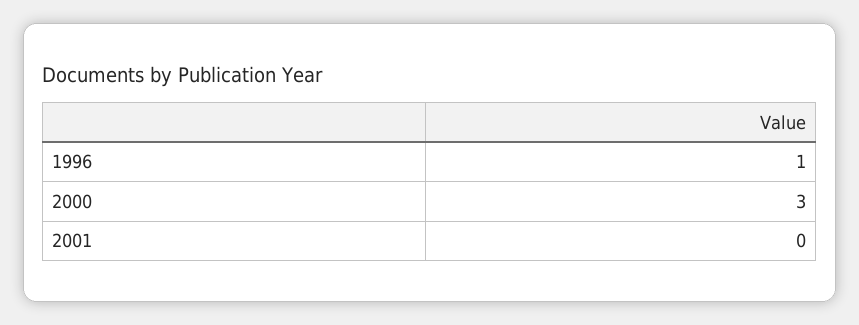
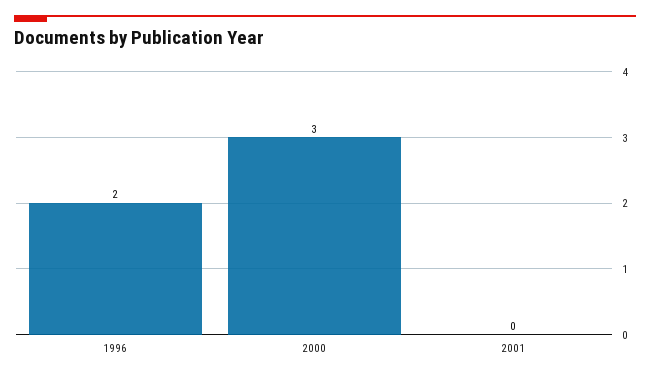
  {
-   "1996": 1,
+   "1996": 2,
    "2000": 3,
    "2001": 0
  }

